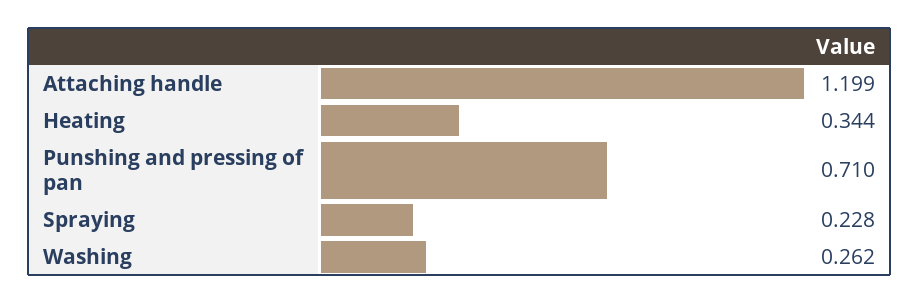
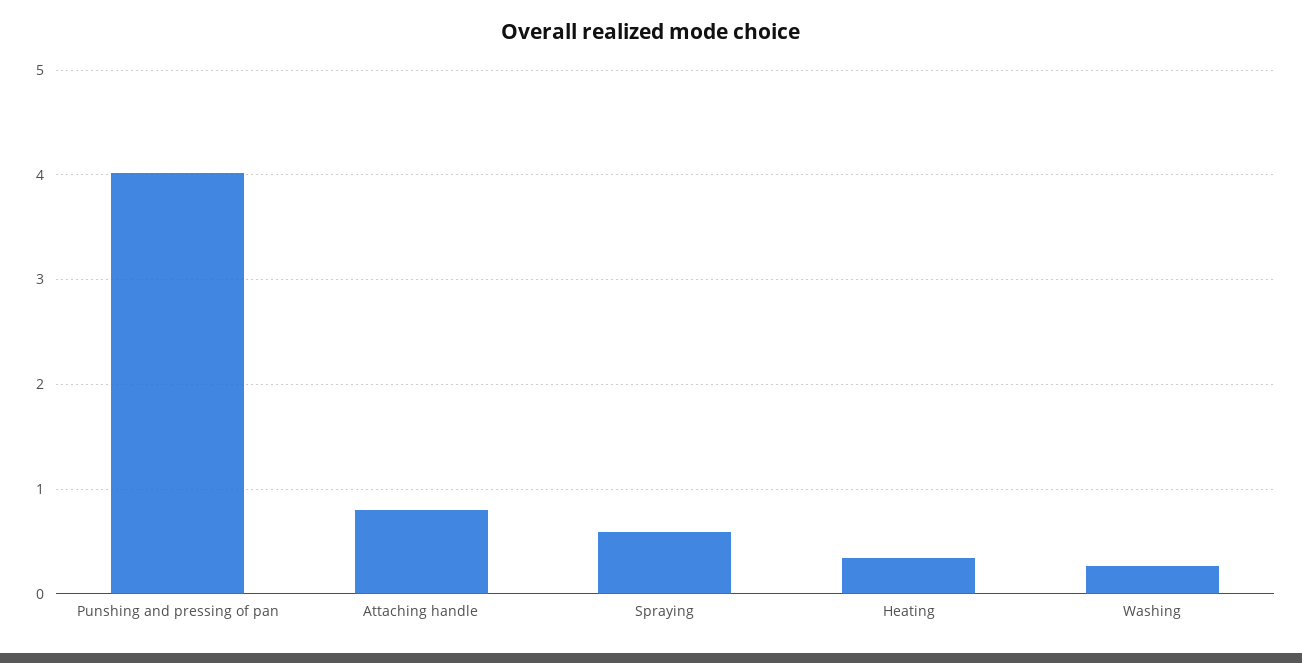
  {
-   "Attaching handle": 1.199,
+   "Attaching handle": 0.8,
    "Heating": 0.344,
-   "Punshing and pressing of pan": 0.71,
+   "Punshing and pressing of pan": 4,
-   "Spraying": 0.228,
+   "Spraying": 0.6,
    "Washing": 0.262
  }

